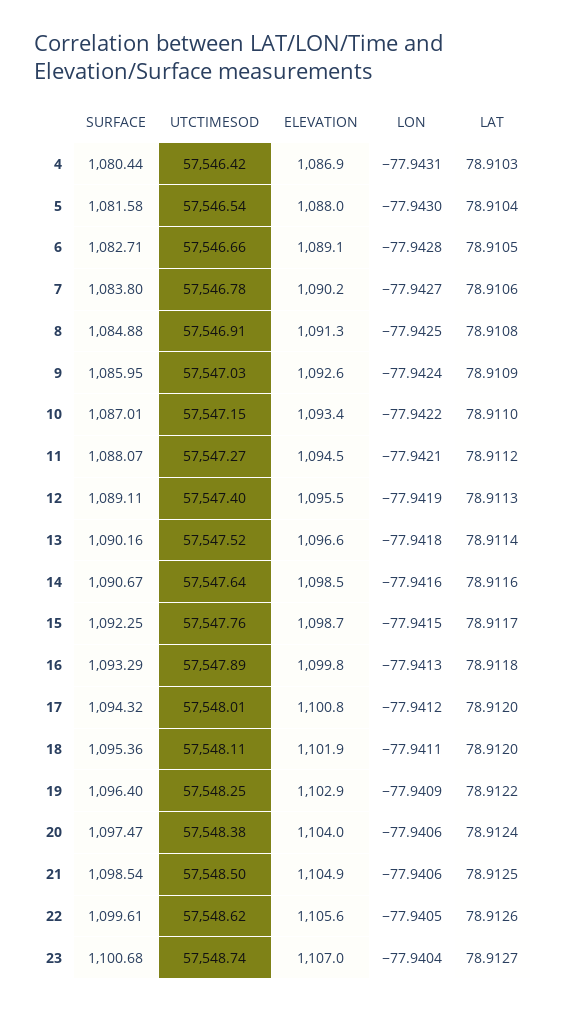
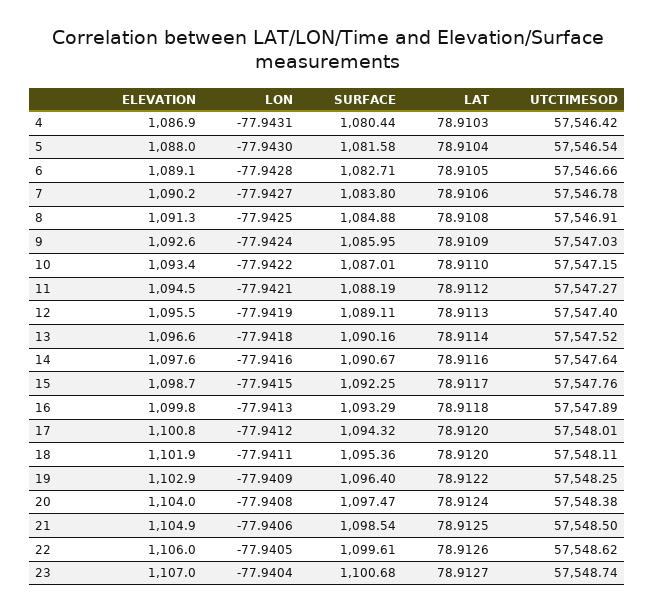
  {
    "SURFACE": {
      "4": 1080.44,
      "5": 1081.58,
      "6": 1082.71,
      "7": 1083.8,
      "8": 1084.88,
      "9": 1085.95,
      "10": 1087.01,
-     "11": 1088.07,
+     "11": 1088.19,
      "12": 1089.11,
      "13": 1090.16,
      "14": 1090.67,
      "15": 1092.25,
      "16": 1093.29,
      "17": 1094.32,
      "18": 1095.36,
      "19": 1096.4,
      "20": 1097.47,
      "21": 1098.54,
      "22": 1099.61,
      "23": 1100.68
    },
    "UTCTIMESOD": {
      "4": 57546.42,
      "5": 57546.54,
      "6": 57546.66,
      "7": 57546.78,
      "8": 57546.91,
      "9": 57547.03,
      "10": 57547.15,
      "11": 57547.27,
      "12": 57547.4,
      "13": 57547.52,
      "14": 57547.64,
      "15": 57547.76,
      "16": 57547.89,
      "17": 57548.01,
      "18": 57548.11,
      "19": 57548.25,
      "20": 57548.38,
      "21": 57548.5,
      "22": 57548.62,
      "23": 57548.74
    },
    "ELEVATION": {
      "4": 1086.9,
      "5": 1088,
      "6": 1089.1,
      "7": 1090.2,
      "8": 1091.3,
      "9": 1092.6,
      "10": 1093.4,
      "11": 1094.5,
      "12": 1095.5,
      "13": 1096.6,
-     "14": 1098.5,
+     "14": 1097.6,
      "15": 1098.7,
      "16": 1099.8,
      "17": 1100.8,
      "18": 1101.9,
      "19": 1102.9,
      "20": 1104,
      "21": 1104.9,
-     "22": 1105.6,
+     "22": 1106,
      "23": 1107
    },
    "LON": {
      "4": -77.9431,
      "5": -77.943,
      "6": -77.9428,
      "7": -77.9427,
      "8": -77.9425,
      "9": -77.9424,
      "10": -77.9422,
      "11": -77.9421,
      "12": -77.9419,
      "13": -77.9418,
      "14": -77.9416,
      "15": -77.9415,
      "16": -77.9413,
      "17": -77.9412,
      "18": -77.9411,
      "19": -77.9409,
-     "20": -77.9406,
+     "20": -77.9408,
      "21": -77.9406,
      "22": -77.9405,
      "23": -77.9404
    },
    "LAT": {
      "4": 78.9103,
      "5": 78.9104,
      "6": 78.9105,
      "7": 78.9106,
      "8": 78.9108,
      "9": 78.9109,
      "10": 78.911,
      "11": 78.9112,
      "12": 78.9113,
      "13": 78.9114,
      "14": 78.9116,
      "15": 78.9117,
      "16": 78.9118,
      "17": 78.912,
      "18": 78.912,
      "19": 78.9122,
      "20": 78.9124,
      "21": 78.9125,
      "22": 78.9126,
      "23": 78.9127
    }
  }

